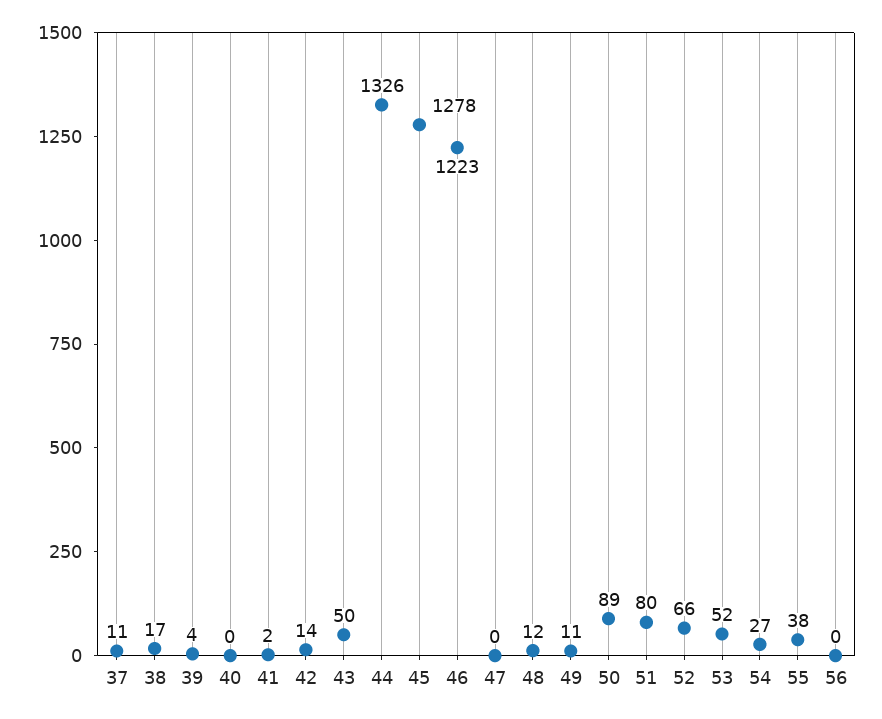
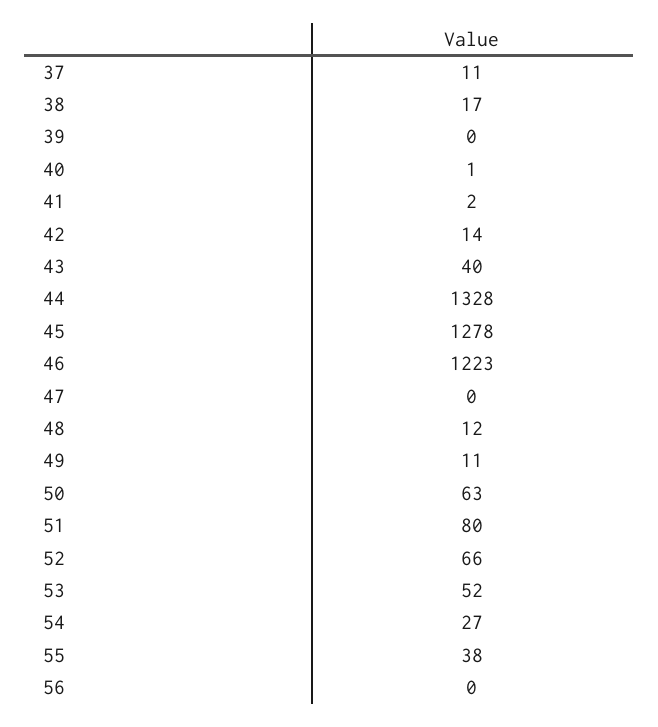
  {
    "37": 11,
    "38": 17,
-   "39": 4,
+   "39": 0,
-   "40": 0,
+   "40": 1,
    "41": 2,
    "42": 14,
-   "43": 50,
+   "43": 40,
-   "44": 1326,
+   "44": 1328,
    "45": 1278,
    "46": 1223,
    "47": 0,
    "48": 12,
    "49": 11,
-   "50": 89,
+   "50": 63,
    "51": 80,
    "52": 66,
    "53": 52,
    "54": 27,
    "55": 38,
    "56": 0
  }

